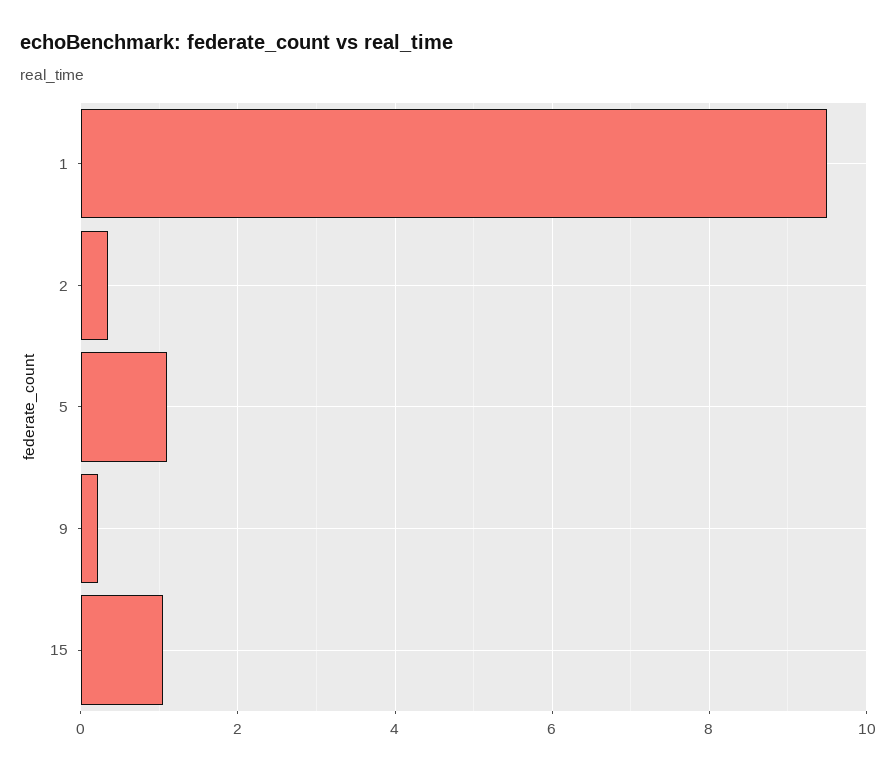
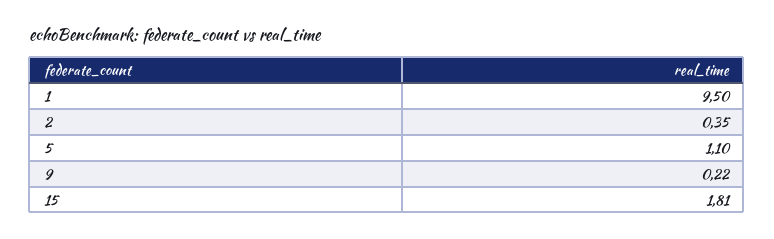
  {
    "1": 9.5,
    "2": 0.35,
    "5": 1.1,
    "9": 0.22,
-   "15": 1
+   "15": 1.81
  }

